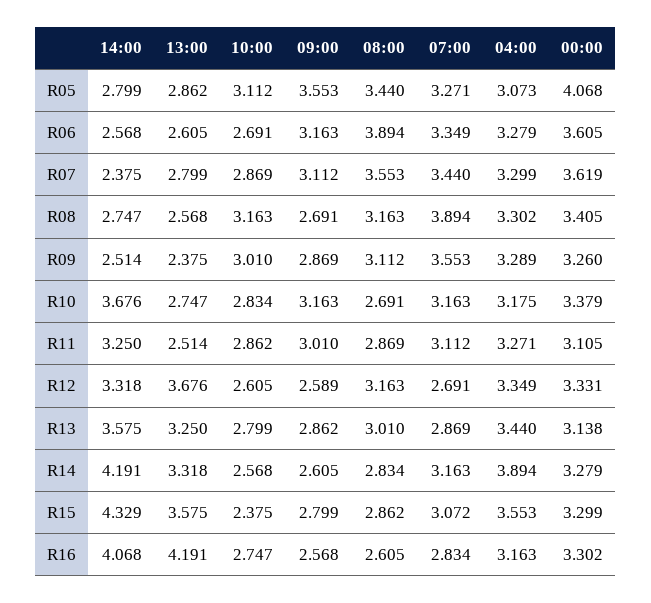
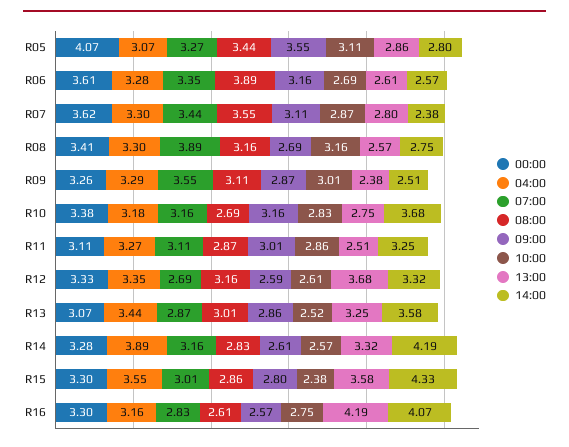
  {
    "14:00": {
      "R05": 2.799,
      "R06": 2.568,
      "R07": 2.375,
      "R08": 2.747,
      "R09": 2.514,
      "R10": 3.676,
      "R11": 3.25,
      "R12": 3.318,
      "R13": 3.575,
      "R14": 4.191,
      "R15": 4.329,
      "R16": 4.068
    },
    "13:00": {
      "R05": 2.862,
      "R06": 2.605,
      "R07": 2.799,
      "R08": 2.568,
      "R09": 2.375,
      "R10": 2.747,
      "R11": 2.514,
      "R12": 3.676,
      "R13": 3.25,
      "R14": 3.318,
      "R15": 3.575,
      "R16": 4.191
    },
    "10:00": {
      "R05": 3.112,
      "R06": 2.691,
      "R07": 2.869,
      "R08": 3.163,
      "R09": 3.01,
      "R10": 2.834,
      "R11": 2.862,
      "R12": 2.605,
-     "R13": 2.799,
+     "R13": 2.52,
      "R14": 2.568,
      "R15": 2.375,
      "R16": 2.747
    },
    "09:00": {
      "R05": 3.553,
      "R06": 3.163,
      "R07": 3.112,
      "R08": 2.691,
      "R09": 2.869,
      "R10": 3.163,
      "R11": 3.01,
      "R12": 2.589,
      "R13": 2.862,
      "R14": 2.605,
      "R15": 2.799,
      "R16": 2.568
    },
    "08:00": {
      "R05": 3.44,
      "R06": 3.894,
      "R07": 3.553,
      "R08": 3.163,
      "R09": 3.112,
      "R10": 2.691,
      "R11": 2.869,
      "R12": 3.163,
      "R13": 3.01,
      "R14": 2.834,
      "R15": 2.862,
      "R16": 2.605
    },
    "07:00": {
      "R05": 3.271,
      "R06": 3.349,
      "R07": 3.44,
      "R08": 3.894,
      "R09": 3.553,
      "R10": 3.163,
      "R11": 3.112,
      "R12": 2.691,
      "R13": 2.869,
      "R14": 3.163,
-     "R15": 3.072,
+     "R15": 3.01,
      "R16": 2.834
    },
    "04:00": {
      "R05": 3.073,
      "R06": 3.279,
      "R07": 3.299,
      "R08": 3.302,
      "R09": 3.289,
      "R10": 3.175,
      "R11": 3.271,
      "R12": 3.349,
      "R13": 3.44,
      "R14": 3.894,
      "R15": 3.553,
      "R16": 3.163
    },
    "00:00": {
      "R05": 4.068,
      "R06": 3.605,
      "R07": 3.619,
      "R08": 3.405,
      "R09": 3.26,
      "R10": 3.379,
      "R11": 3.105,
      "R12": 3.331,
-     "R13": 3.138,
+     "R13": 3.07,
      "R14": 3.279,
      "R15": 3.299,
      "R16": 3.302
    }
  }

